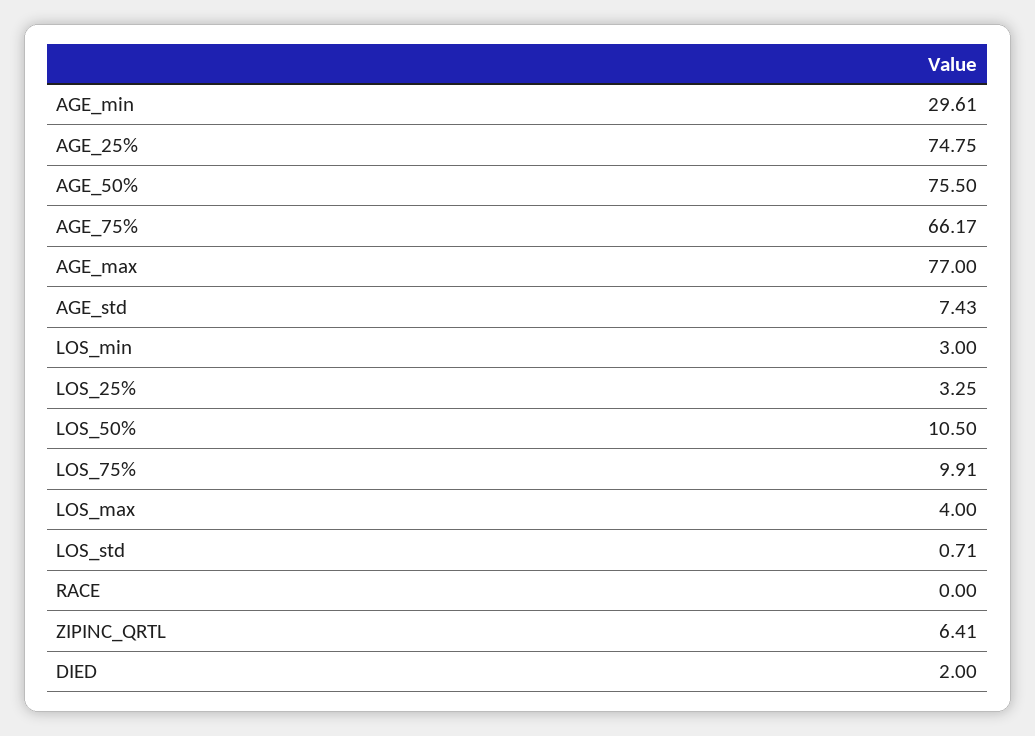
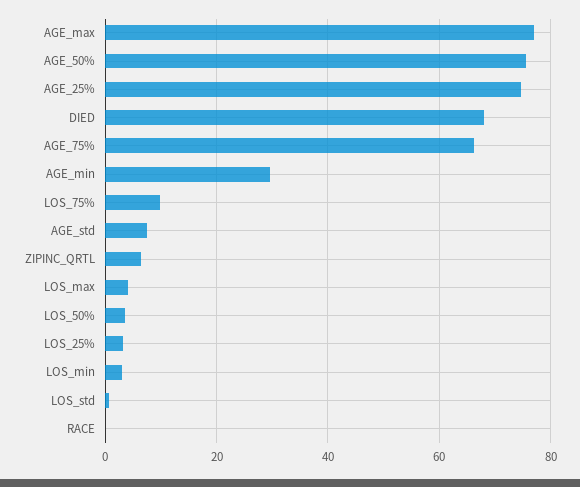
  {
    "AGE_min": 29.61,
    "AGE_25%": 74.75,
    "AGE_50%": 75.5,
    "AGE_75%": 66.17,
    "AGE_max": 77,
    "AGE_std": 7.43,
    "LOS_min": 3,
    "LOS_25%": 3.25,
-   "LOS_50%": 10.5,
+   "LOS_50%": 4,
    "LOS_75%": 9.91,
    "LOS_max": 4,
    "LOS_std": 0.71,
    "RACE": 0,
    "ZIPINC_QRTL": 6.41,
-   "DIED": 2
+   "DIED": 68
  }

